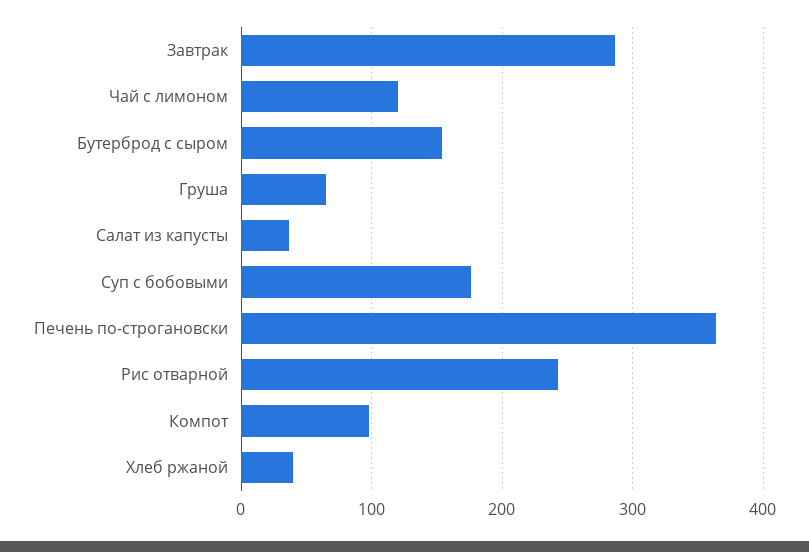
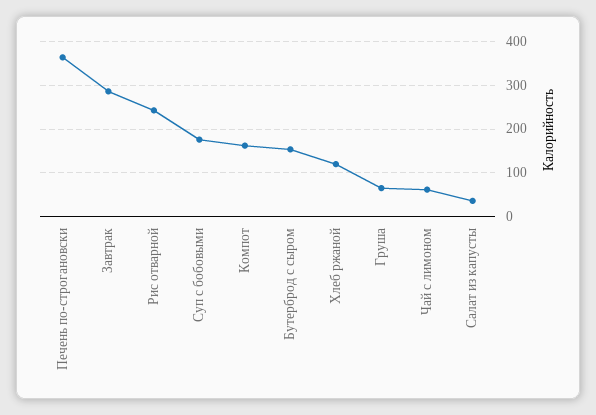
  {
    "Завтрак": 290,
-   "Чай с лимоном": 120,
+   "Чай с лимоном": 60,
    "Бутерброд с сыром": 150,
    "Груша": 70,
    "Салат из капусты": 40,
    "Суп с бобовыми": 180,
    "Печень по-строгановски": 360,
    "Рис отварной": 240,
-   "Компот": 100,
+   "Компот": 160,
-   "Хлеб ржаной": 40
+   "Хлеб ржаной": 120
  }

